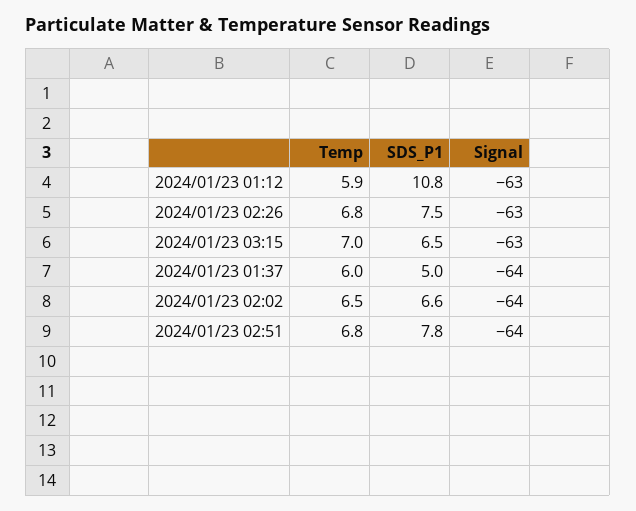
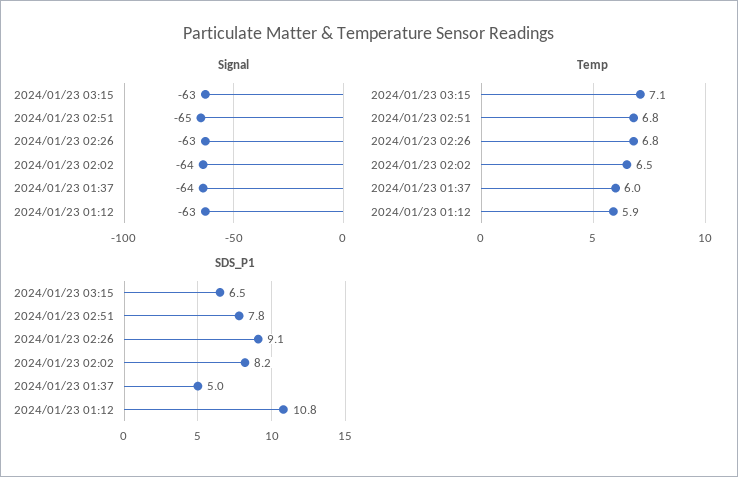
  {
    "Temp": {
      "2024/01/23 01:12": 5.9,
      "2024/01/23 02:26": 6.8,
-     "2024/01/23 03:15": 7,
+     "2024/01/23 03:15": 7.1,
      "2024/01/23 01:37": 6,
      "2024/01/23 02:02": 6.5,
      "2024/01/23 02:51": 6.8
    },
    "SDS_P1": {
      "2024/01/23 01:12": 10.8,
-     "2024/01/23 02:26": 7.5,
+     "2024/01/23 02:26": 9.1,
      "2024/01/23 03:15": 6.5,
      "2024/01/23 01:37": 5,
-     "2024/01/23 02:02": 6.6,
+     "2024/01/23 02:02": 8.2,
      "2024/01/23 02:51": 7.8
    },
    "Signal": {
      "2024/01/23 01:12": -63,
      "2024/01/23 02:26": -63,
      "2024/01/23 03:15": -63,
      "2024/01/23 01:37": -64,
      "2024/01/23 02:02": -64,
-     "2024/01/23 02:51": -64
+     "2024/01/23 02:51": -65
    }
  }

